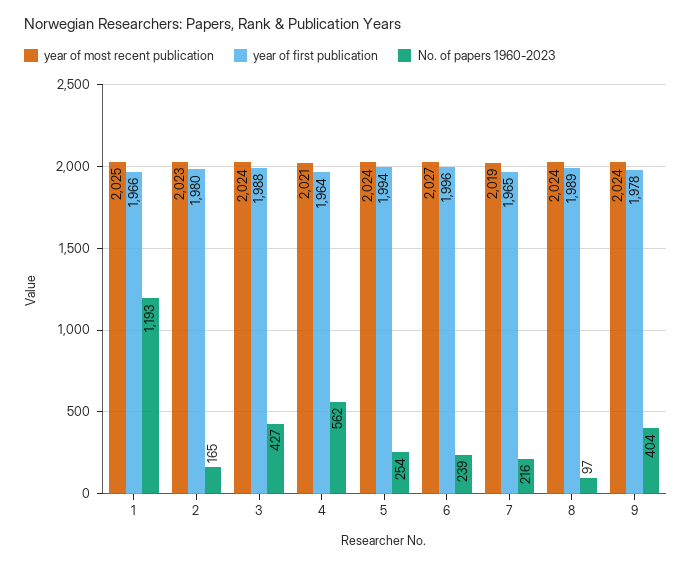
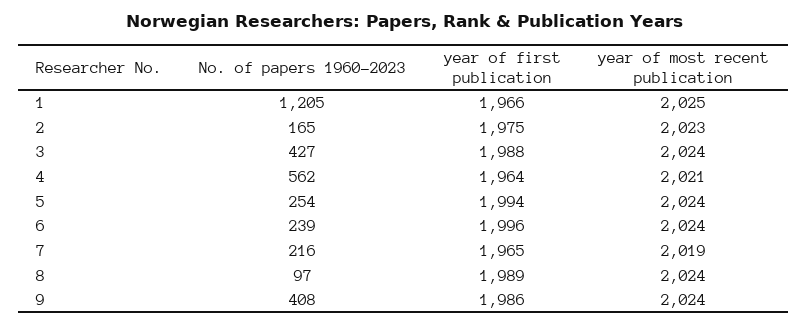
  {
    "year of most recent publication": {
      "1": 2025,
      "2": 2023,
      "3": 2024,
      "4": 2021,
      "5": 2024,
-     "6": 2027,
+     "6": 2024,
      "7": 2019,
      "8": 2024,
      "9": 2024
    },
    "year of first publication": {
      "1": 1966,
-     "2": 1980,
+     "2": 1975,
      "3": 1988,
      "4": 1964,
      "5": 1994,
      "6": 1996,
      "7": 1965,
      "8": 1989,
-     "9": 1978
+     "9": 1986
    },
    "No. of papers 1960-2023": {
-     "1": 1193,
+     "1": 1205,
      "2": 165,
      "3": 427,
      "4": 562,
      "5": 254,
      "6": 239,
      "7": 216,
      "8": 97,
-     "9": 404
+     "9": 408
    }
  }

